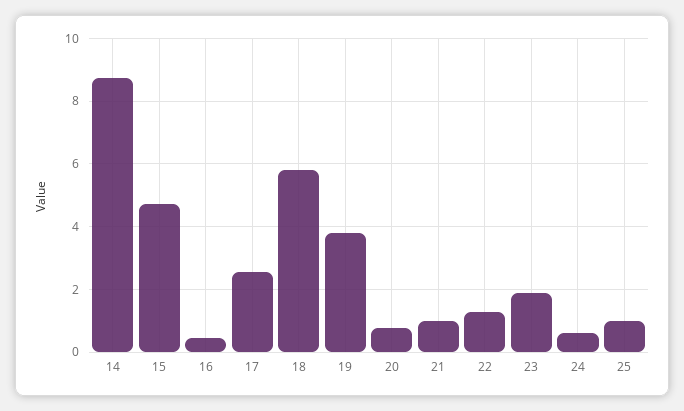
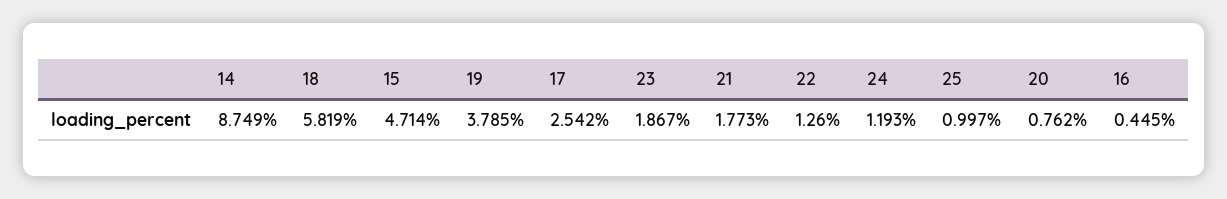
  {
    "14": 8.749,
    "15": 4.714,
    "16": 0.445,
    "17": 2.542,
    "18": 5.819,
    "19": 3.785,
    "20": 0.762,
-   "21": 1,
+   "21": 1.773,
    "22": 1.26,
    "23": 1.867,
-   "24": 0.6,
+   "24": 1.193,
    "25": 0.997
  }

